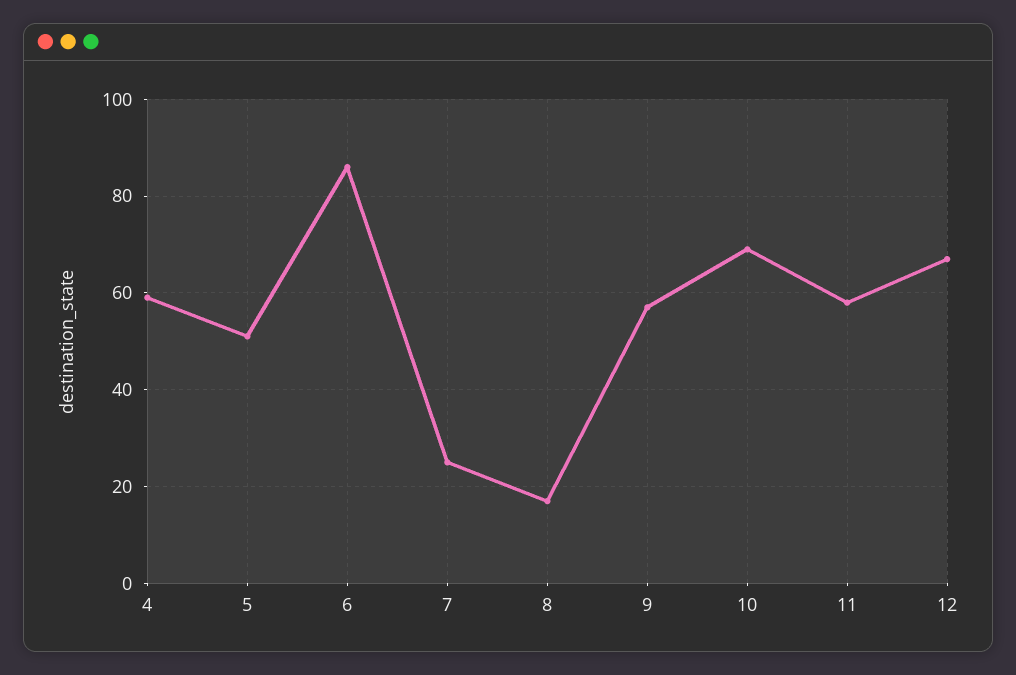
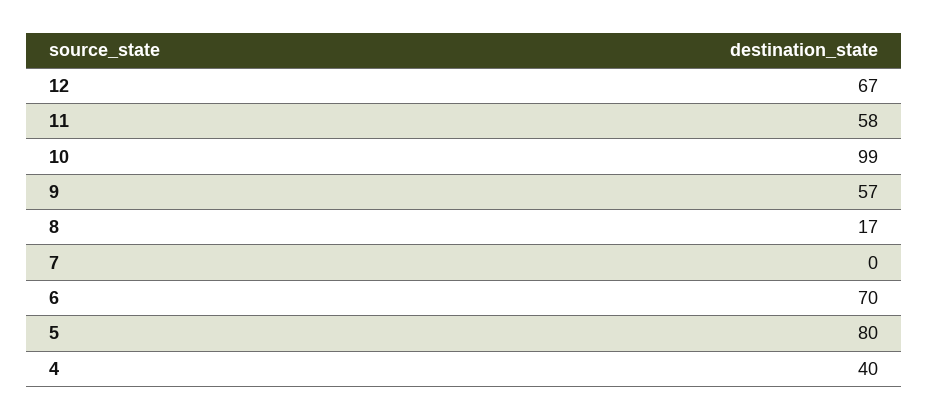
  {
-   "4": 60,
+   "4": 40,
-   "5": 50,
+   "5": 80,
-   "6": 85,
+   "6": 70,
-   "7": 25,
+   "7": 0,
    "8": 17,
    "9": 57,
-   "10": 70,
+   "10": 99,
    "11": 58,
    "12": 67
  }

